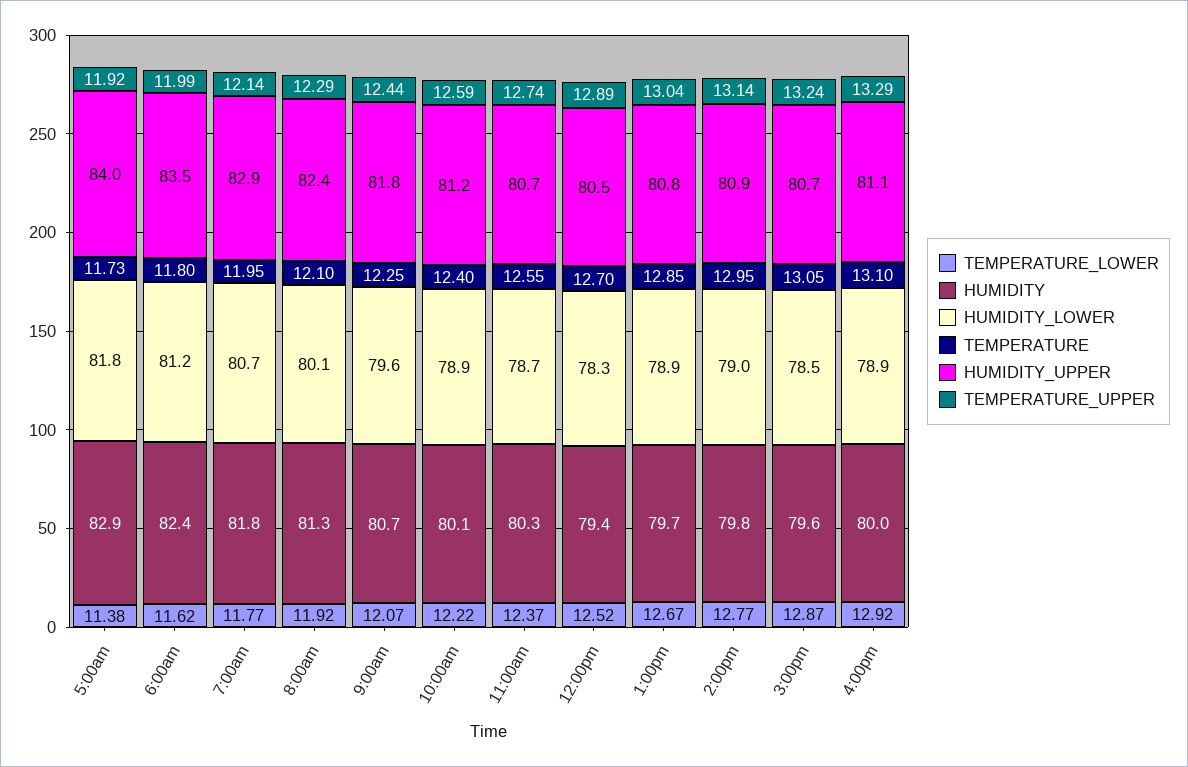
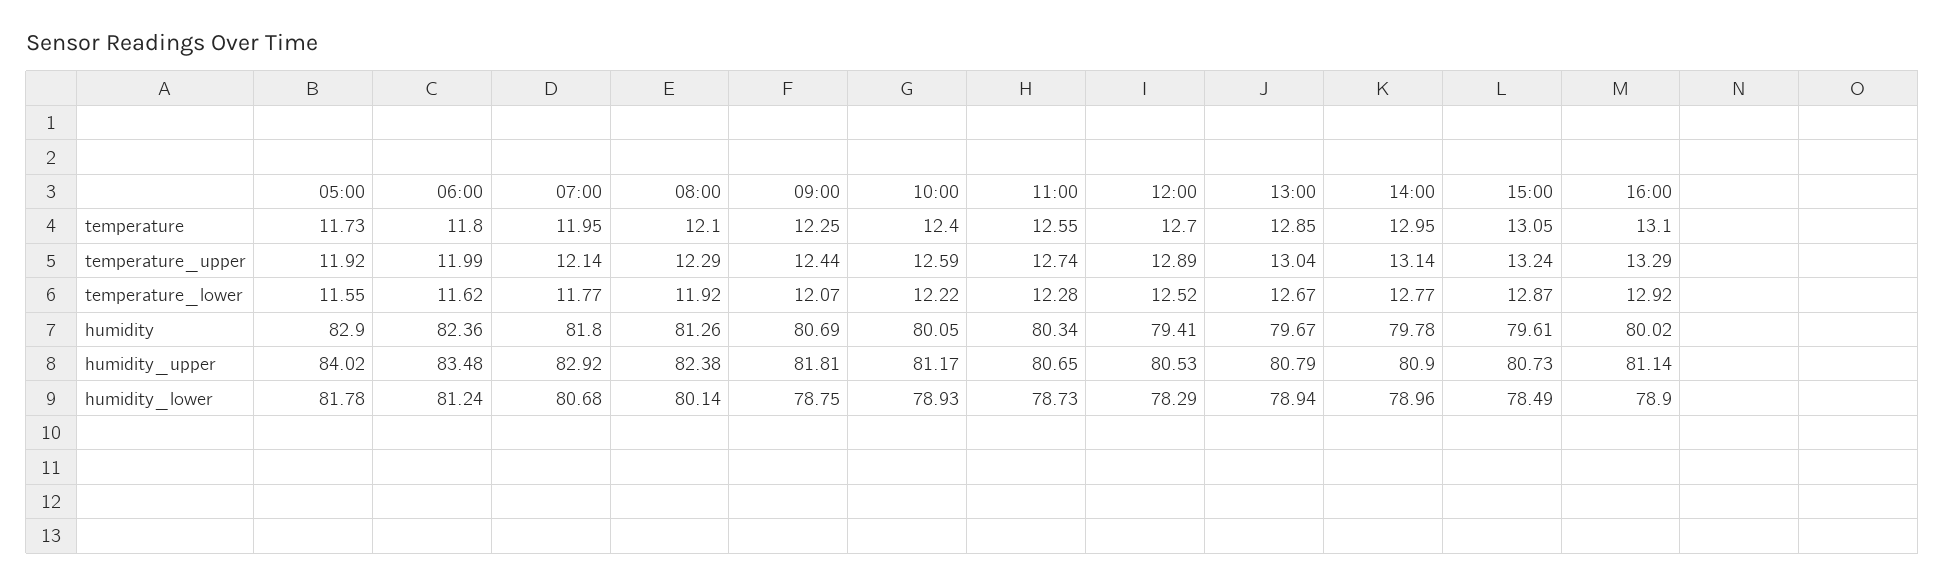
  {
    "TEMPERATURE_LOWER": {
-     "5:00am": 11.38,
+     "5:00am": 11.55,
      "6:00am": 11.62,
      "7:00am": 11.77,
      "8:00am": 11.92,
      "9:00am": 12.07,
      "10:00am": 12.22,
-     "11:00am": 12.37,
+     "11:00am": 12.28,
      "12:00pm": 12.52,
      "1:00pm": 12.67,
      "2:00pm": 12.77,
      "3:00pm": 12.87,
      "4:00pm": 12.92
    },
    "HUMIDITY": {
      "5:00am": 82.9,
      "6:00am": 82.36,
      "7:00am": 81.8,
      "8:00am": 81.26,
      "9:00am": 80.69,
      "10:00am": 80.05,
      "11:00am": 80.34,
      "12:00pm": 79.41,
      "1:00pm": 79.67,
      "2:00pm": 79.78,
      "3:00pm": 79.61,
      "4:00pm": 80.02
    },
    "HUMIDITY_LOWER": {
      "5:00am": 81.78,
      "6:00am": 81.24,
      "7:00am": 80.68,
      "8:00am": 80.14,
-     "9:00am": 79.6,
+     "9:00am": 78.75,
      "10:00am": 78.93,
      "11:00am": 78.73,
      "12:00pm": 78.29,
      "1:00pm": 78.94,
      "2:00pm": 78.96,
      "3:00pm": 78.49,
      "4:00pm": 78.9
    },
    "TEMPERATURE": {
      "5:00am": 11.73,
      "6:00am": 11.8,
      "7:00am": 11.95,
      "8:00am": 12.1,
      "9:00am": 12.25,
      "10:00am": 12.4,
      "11:00am": 12.55,
      "12:00pm": 12.7,
      "1:00pm": 12.85,
      "2:00pm": 12.95,
      "3:00pm": 13.05,
      "4:00pm": 13.1
    },
    "HUMIDITY_UPPER": {
      "5:00am": 84.02,
      "6:00am": 83.48,
      "7:00am": 82.92,
      "8:00am": 82.38,
      "9:00am": 81.81,
      "10:00am": 81.17,
      "11:00am": 80.65,
      "12:00pm": 80.53,
      "1:00pm": 80.79,
      "2:00pm": 80.9,
      "3:00pm": 80.73,
      "4:00pm": 81.14
    },
    "TEMPERATURE_UPPER": {
      "5:00am": 11.92,
      "6:00am": 11.99,
      "7:00am": 12.14,
      "8:00am": 12.29,
      "9:00am": 12.44,
      "10:00am": 12.59,
      "11:00am": 12.74,
      "12:00pm": 12.89,
      "1:00pm": 13.04,
      "2:00pm": 13.14,
      "3:00pm": 13.24,
      "4:00pm": 13.29
    }
  }

